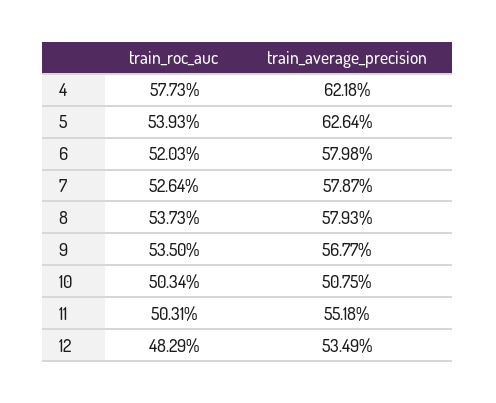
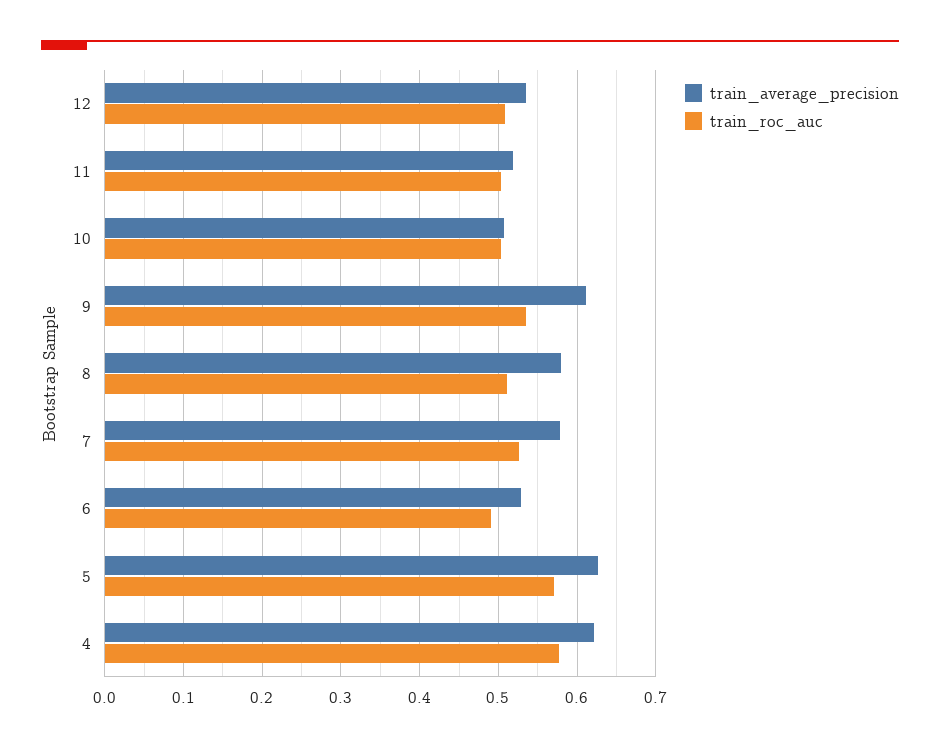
  {
    "train_roc_auc": {
      "4": 0.5773,
-     "5": 0.5393,
+     "5": 0.57,
-     "6": 0.5203,
+     "6": 0.49,
      "7": 0.5264,
-     "8": 0.5373,
+     "8": 0.51,
      "9": 0.535,
      "10": 0.5034,
      "11": 0.5031,
-     "12": 0.4829
+     "12": 0.51
    },
    "train_average_precision": {
      "4": 0.6218,
      "5": 0.6264,
-     "6": 0.5798,
+     "6": 0.53,
      "7": 0.5787,
      "8": 0.5793,
-     "9": 0.5677,
+     "9": 0.61,
      "10": 0.5075,
-     "11": 0.5518,
+     "11": 0.52,
      "12": 0.5349
    }
  }

